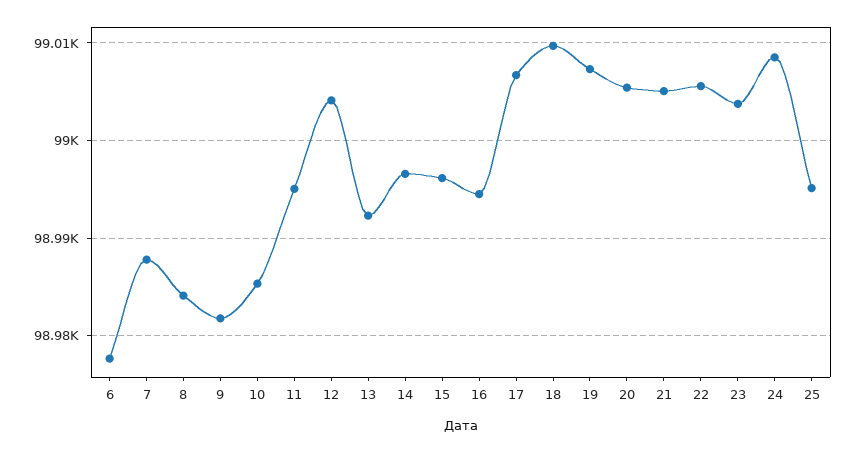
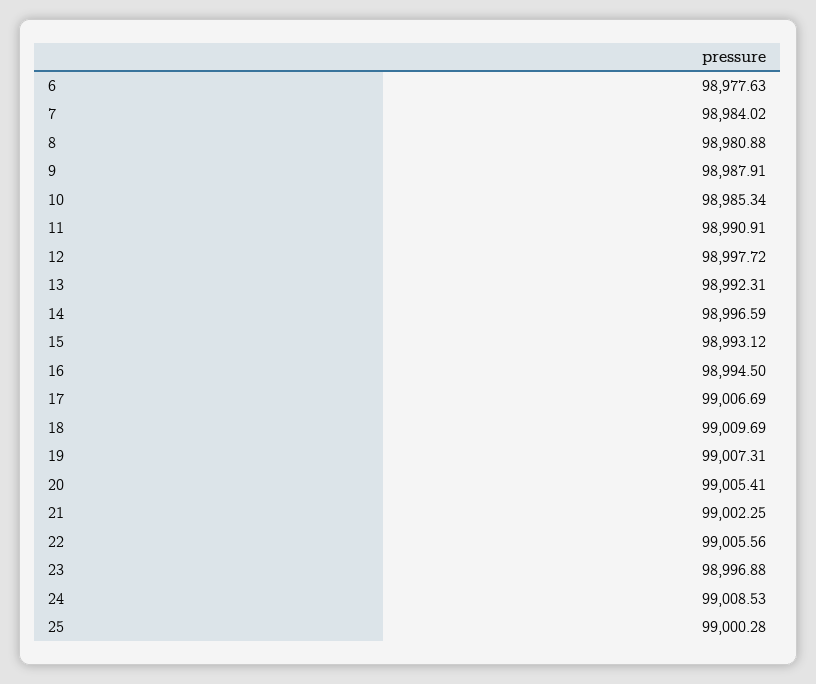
  {
    "6": 98977.63,
-   "7": 98988,
+   "7": 98984.02,
-   "8": 98984,
+   "8": 98980.88,
-   "9": 98982,
+   "9": 98987.91,
    "10": 98985.34,
-   "11": 98995,
+   "11": 98990.91,
-   "12": 99004,
+   "12": 98997.72,
    "13": 98992.31,
    "14": 98996.59,
-   "15": 98996,
+   "15": 98993.12,
    "16": 98994.5,
    "17": 99006.69,
    "18": 99009.69,
    "19": 99007.31,
    "20": 99005.41,
-   "21": 99005,
+   "21": 99002.25,
    "22": 99005.56,
-   "23": 99004,
+   "23": 98996.88,
    "24": 99008.53,
-   "25": 98995
+   "25": 99000.28
  }

